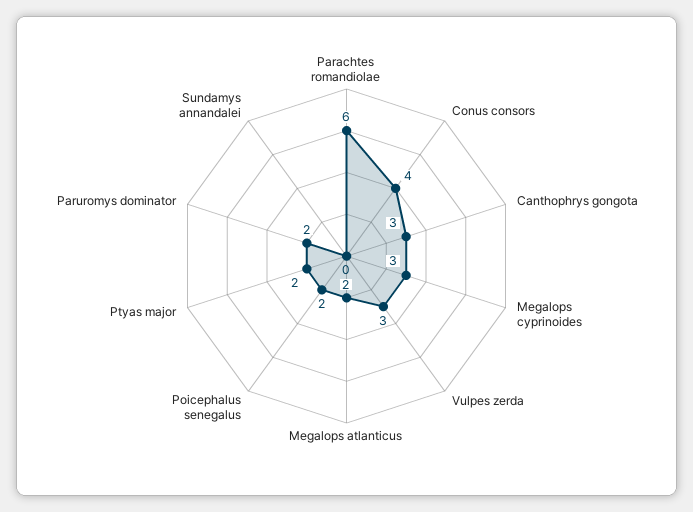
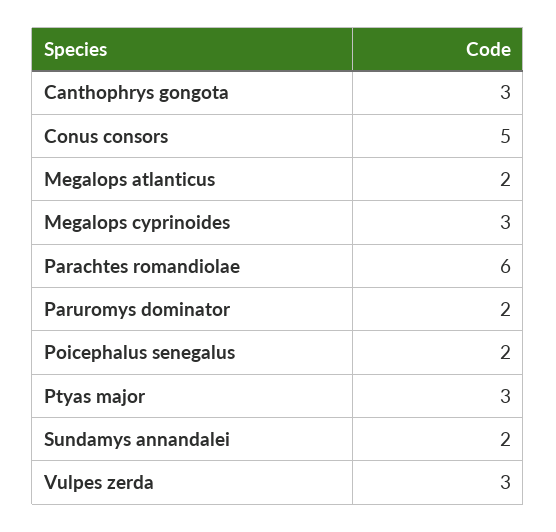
  {
    "Parachtes romandiolae": 6,
-   "Conus consors": 4,
+   "Conus consors": 5,
    "Canthophrys gongota": 3,
    "Megalops cyprinoides": 3,
    "Vulpes zerda": 3,
    "Megalops atlanticus": 2,
    "Poicephalus senegalus": 2,
-   "Ptyas major": 2,
+   "Ptyas major": 3,
    "Paruromys dominator": 2,
-   "Sundamys annandalei": 0
+   "Sundamys annandalei": 2
  }

